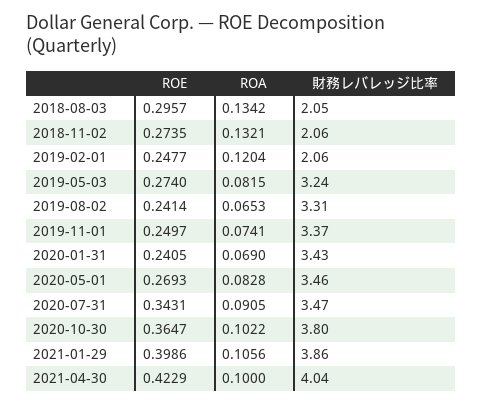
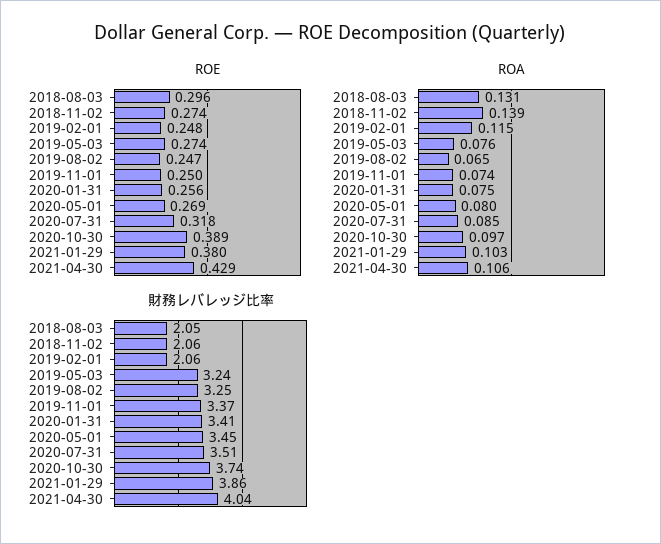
  {
    "ROE": {
      "2018-08-03": 0.2957,
      "2018-11-02": 0.2735,
      "2019-02-01": 0.2477,
      "2019-05-03": 0.274,
-     "2019-08-02": 0.2414,
+     "2019-08-02": 0.247,
      "2019-11-01": 0.2497,
-     "2020-01-31": 0.2405,
+     "2020-01-31": 0.256,
      "2020-05-01": 0.2693,
-     "2020-07-31": 0.3431,
+     "2020-07-31": 0.318,
-     "2020-10-30": 0.3647,
+     "2020-10-30": 0.389,
-     "2021-01-29": 0.3986,
+     "2021-01-29": 0.38,
-     "2021-04-30": 0.4229
+     "2021-04-30": 0.429
    },
    "ROA": {
-     "2018-08-03": 0.1342,
+     "2018-08-03": 0.131,
-     "2018-11-02": 0.1321,
+     "2018-11-02": 0.139,
-     "2019-02-01": 0.1204,
+     "2019-02-01": 0.115,
-     "2019-05-03": 0.0815,
+     "2019-05-03": 0.076,
      "2019-08-02": 0.0653,
      "2019-11-01": 0.0741,
-     "2020-01-31": 0.069,
+     "2020-01-31": 0.075,
-     "2020-05-01": 0.0828,
+     "2020-05-01": 0.08,
-     "2020-07-31": 0.0905,
+     "2020-07-31": 0.085,
-     "2020-10-30": 0.1022,
+     "2020-10-30": 0.097,
-     "2021-01-29": 0.1056,
+     "2021-01-29": 0.103,
-     "2021-04-30": 0.1
+     "2021-04-30": 0.106
    },
    "財務レバレッジ比率": {
      "2018-08-03": 2.05,
      "2018-11-02": 2.06,
      "2019-02-01": 2.06,
      "2019-05-03": 3.24,
-     "2019-08-02": 3.31,
+     "2019-08-02": 3.25,
      "2019-11-01": 3.37,
-     "2020-01-31": 3.43,
+     "2020-01-31": 3.41,
-     "2020-05-01": 3.46,
+     "2020-05-01": 3.45,
-     "2020-07-31": 3.47,
+     "2020-07-31": 3.51,
-     "2020-10-30": 3.8,
+     "2020-10-30": 3.74,
      "2021-01-29": 3.86,
      "2021-04-30": 4.04
    }
  }

